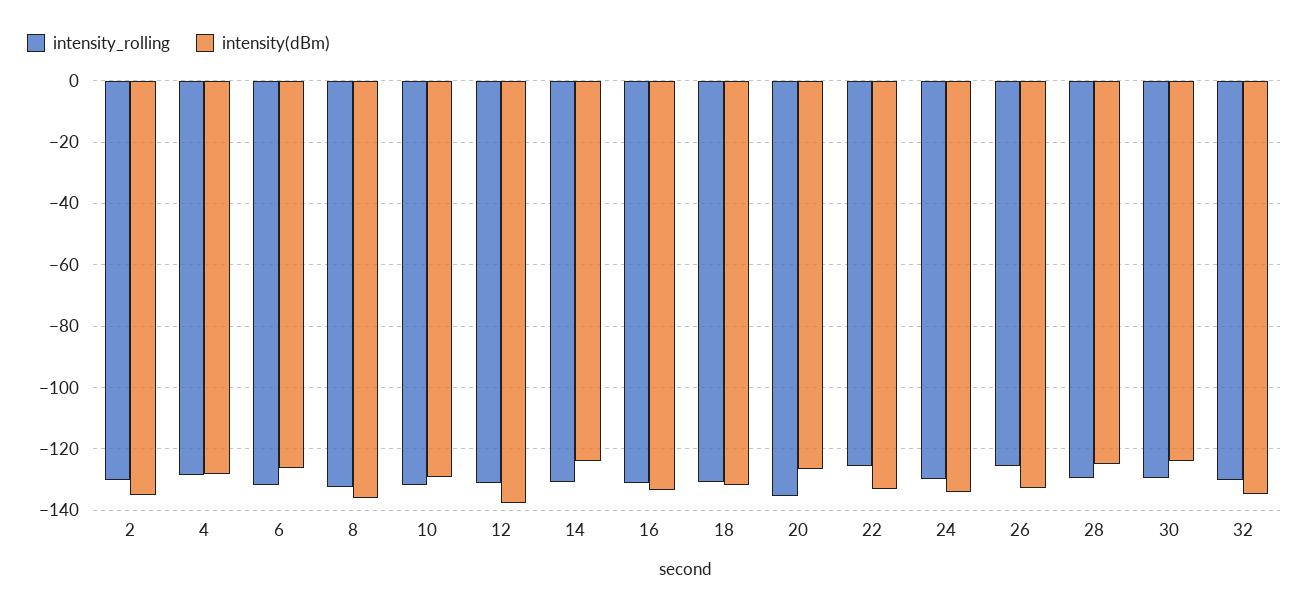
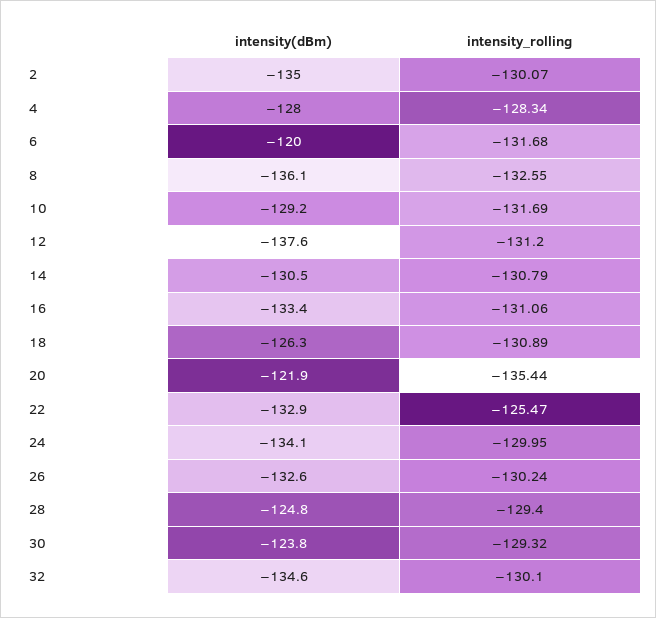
  {
    "intensity_rolling": {
      "2": -130.07,
      "4": -128.34,
      "6": -131.68,
      "8": -132.55,
      "10": -131.69,
      "12": -131.2,
      "14": -130.79,
      "16": -131.06,
      "18": -130.89,
      "20": -135.44,
      "22": -125.47,
      "24": -129.95,
-     "26": -126,
+     "26": -130.24,
      "28": -129.4,
      "30": -129.32,
      "32": -130.1
    },
    "intensity(dBm)": {
      "2": -135,
      "4": -128,
-     "6": -126,
+     "6": -120,
      "8": -136.1,
      "10": -129.2,
      "12": -137.6,
-     "14": -124,
+     "14": -130.5,
      "16": -133.4,
-     "18": -132,
+     "18": -126.3,
-     "20": -126,
+     "20": -121.9,
      "22": -132.9,
      "24": -134.1,
      "26": -132.6,
      "28": -124.8,
      "30": -123.8,
      "32": -134.6
    }
  }

